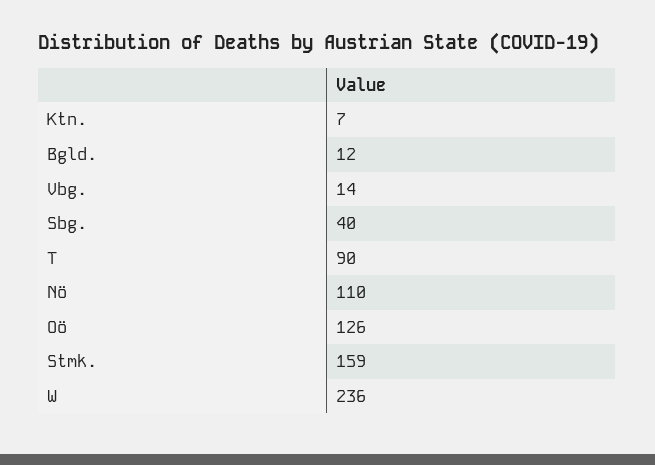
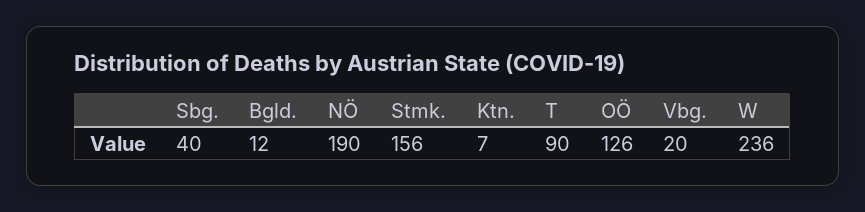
  {
    "Ktn.": 7,
    "Bgld.": 12,
-   "Vbg.": 14,
+   "Vbg.": 20,
    "Sbg.": 40,
    "T": 90,
-   "Nö": 110,
+   "Nö": 190,
    "Oö": 126,
-   "Stmk.": 159,
+   "Stmk.": 156,
    "W": 236
  }

